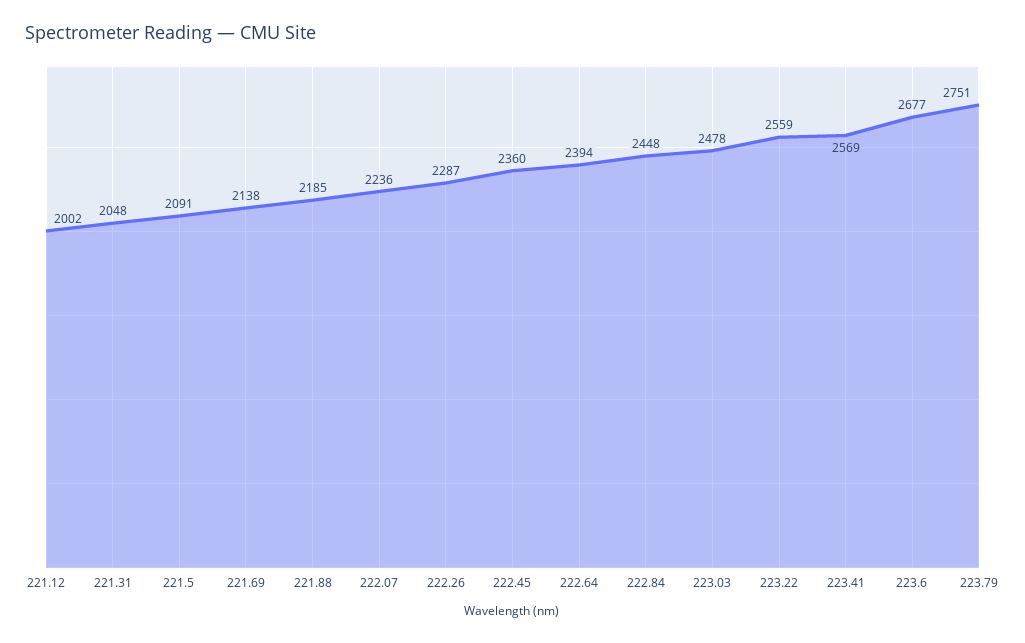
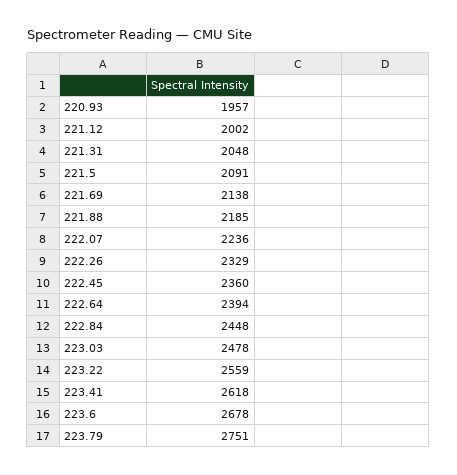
  {
    "221.12": 2002,
    "221.31": 2048,
    "221.5": 2091,
    "221.69": 2138,
    "221.88": 2185,
    "222.07": 2236,
-   "222.26": 2287,
+   "222.26": 2329,
    "222.45": 2360,
    "222.64": 2394,
    "222.84": 2448,
    "223.03": 2478,
    "223.22": 2559,
-   "223.41": 2569,
+   "223.41": 2618,
-   "223.6": 2677,
+   "223.6": 2678,
-   "223.79": 2751
+   "223.79": 2751,
+   "220.93": 1957
  }

